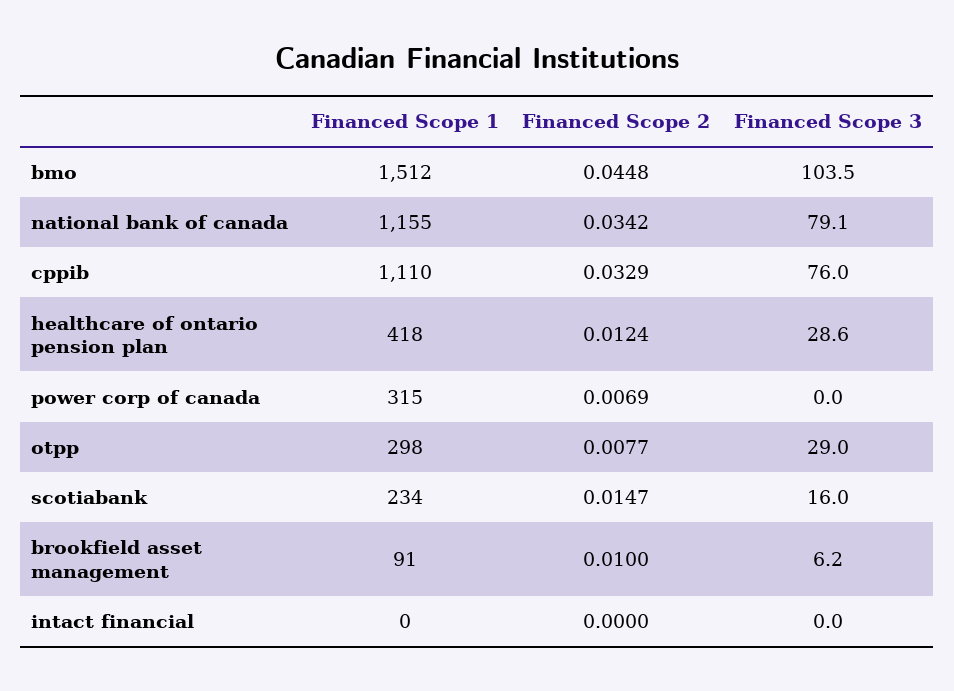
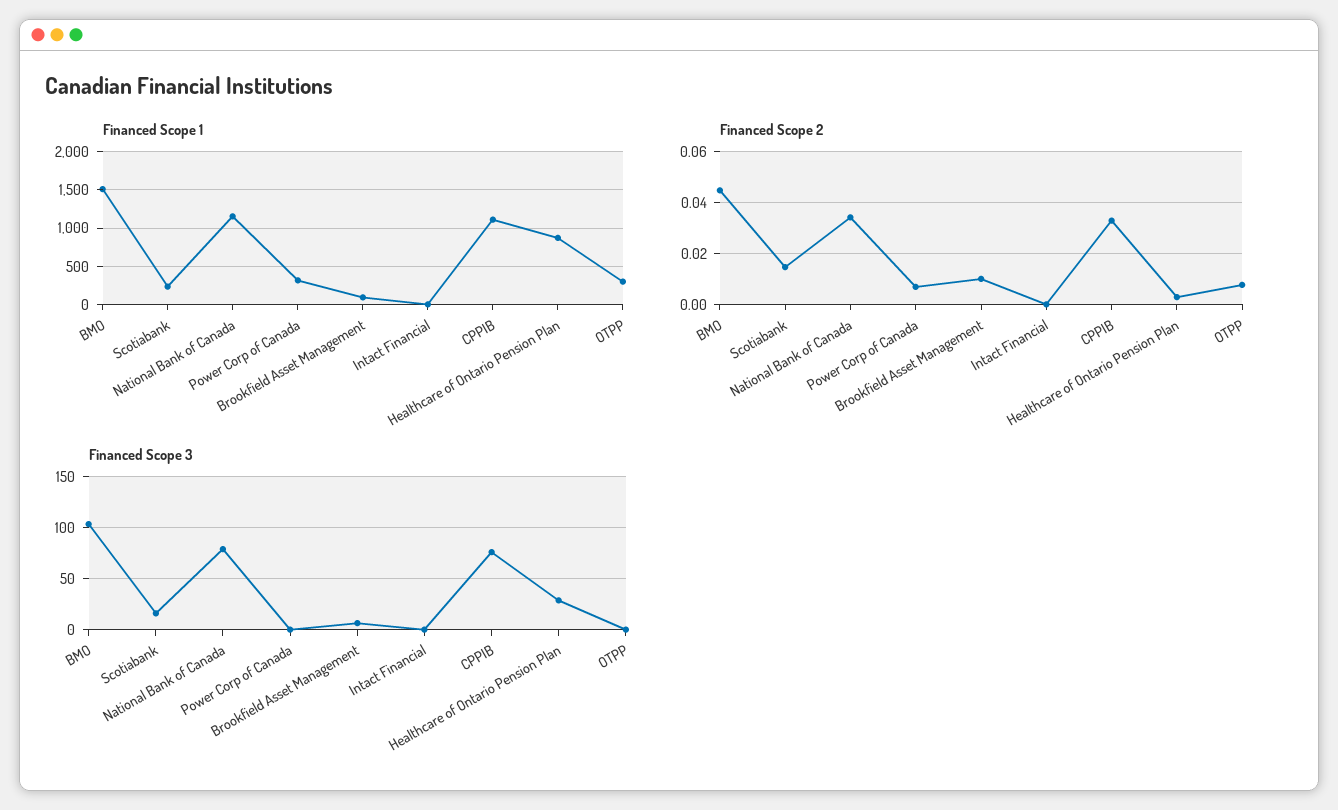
  {
    "Financed Scope 1": {
      "bmo": 1512,
      "national bank of canada": 1155,
      "cppib": 1110,
-     "healthcare of ontario pension plan": 418,
+     "healthcare of ontario pension plan": 900,
      "power corp of canada": 315,
      "otpp": 298,
      "scotiabank": 234,
      "brookfield asset management": 91,
      "intact financial": 0
    },
    "Financed Scope 2": {
      "bmo": 0.0448,
      "national bank of canada": 0.0342,
      "cppib": 0.0329,
-     "healthcare of ontario pension plan": 0.0124,
+     "healthcare of ontario pension plan": 0.0025,
      "power corp of canada": 0.0069,
      "otpp": 0.0077,
      "scotiabank": 0.0147,
      "brookfield asset management": 0.01,
      "intact financial": 0
    },
    "Financed Scope 3": {
      "bmo": 103.5,
      "national bank of canada": 79.1,
      "cppib": 76,
      "healthcare of ontario pension plan": 28.6,
      "power corp of canada": 0,
-     "otpp": 29,
+     "otpp": 0,
      "scotiabank": 16,
      "brookfield asset management": 6.2,
      "intact financial": 0
    }
  }

